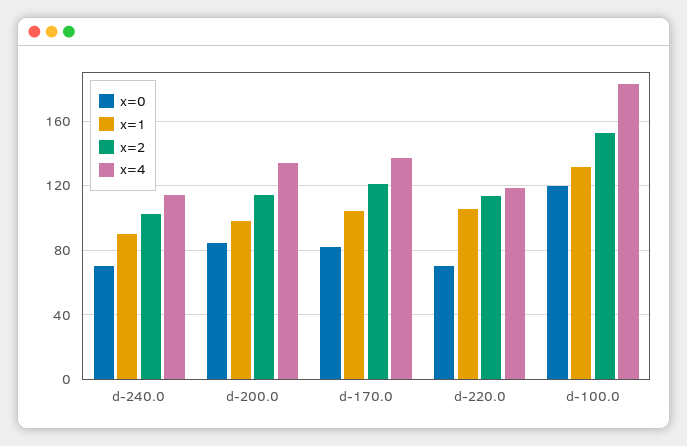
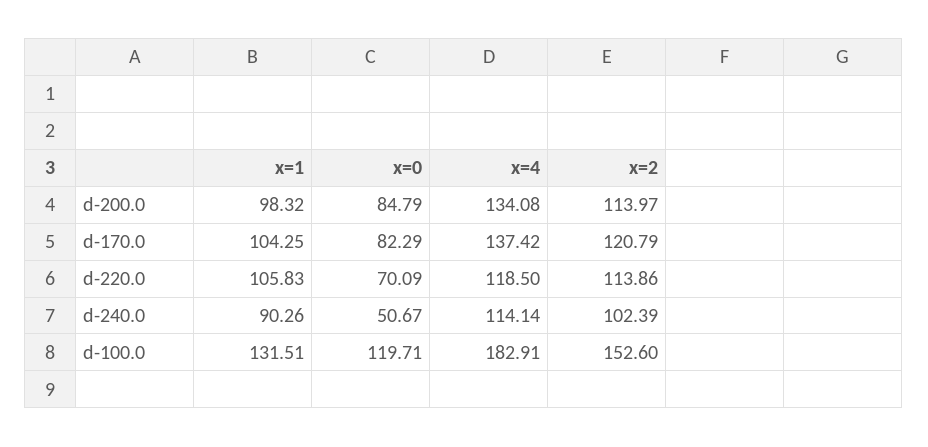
  {
    "x=0": {
-     "d-240.0": 70,
+     "d-240.0": 50.67,
      "d-200.0": 84.79,
      "d-170.0": 82.29,
      "d-220.0": 70.09,
      "d-100.0": 119.71
    },
    "x=1": {
      "d-240.0": 90.26,
      "d-200.0": 98.32,
      "d-170.0": 104.25,
      "d-220.0": 105.83,
      "d-100.0": 131.51
    },
    "x=2": {
      "d-240.0": 102.39,
      "d-200.0": 113.97,
      "d-170.0": 120.79,
      "d-220.0": 113.86,
      "d-100.0": 152.6
    },
    "x=4": {
      "d-240.0": 114.14,
      "d-200.0": 134.08,
      "d-170.0": 137.42,
      "d-220.0": 118.5,
      "d-100.0": 182.91
    }
  }

